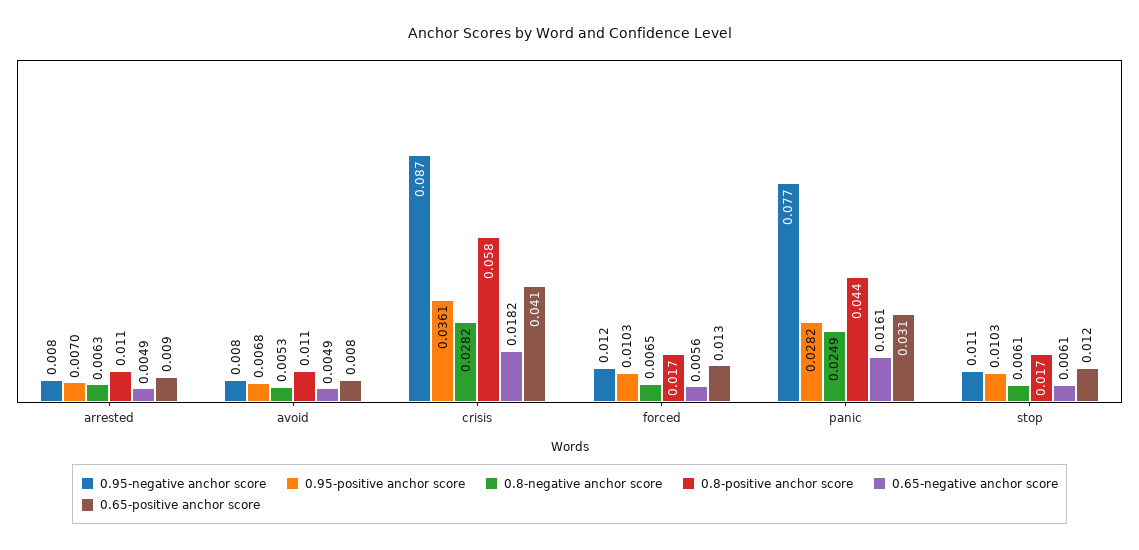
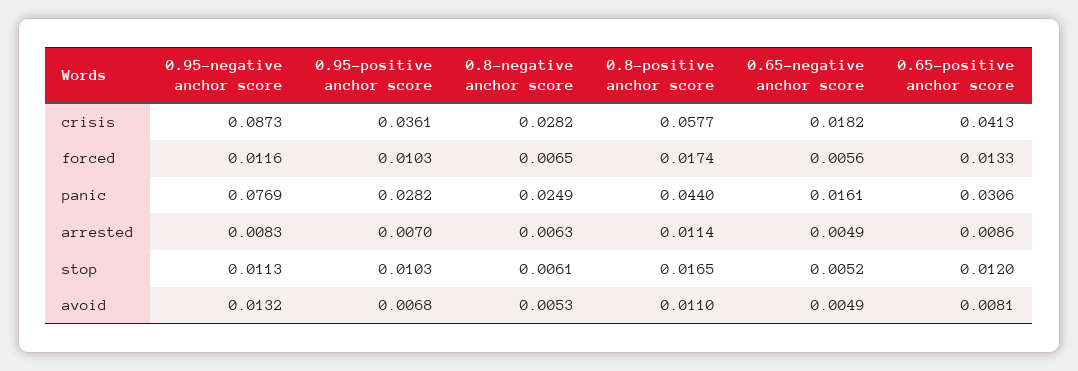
  {
    "0.95-negative anchor score": {
      "arrested": 0.0083,
-     "avoid": 0.008,
+     "avoid": 0.0132,
      "crisis": 0.0873,
      "forced": 0.0116,
      "panic": 0.0769,
      "stop": 0.0113
    },
    "0.95-positive anchor score": {
      "arrested": 0.007,
      "avoid": 0.0068,
      "crisis": 0.0361,
      "forced": 0.0103,
      "panic": 0.0282,
      "stop": 0.0103
    },
    "0.8-negative anchor score": {
      "arrested": 0.0063,
      "avoid": 0.0053,
      "crisis": 0.0282,
      "forced": 0.0065,
      "panic": 0.0249,
      "stop": 0.0061
    },
    "0.8-positive anchor score": {
      "arrested": 0.0114,
      "avoid": 0.011,
      "crisis": 0.0577,
      "forced": 0.0174,
      "panic": 0.044,
      "stop": 0.0165
    },
    "0.65-negative anchor score": {
      "arrested": 0.0049,
      "avoid": 0.0049,
      "crisis": 0.0182,
      "forced": 0.0056,
      "panic": 0.0161,
-     "stop": 0.0061
+     "stop": 0.0052
    },
    "0.65-positive anchor score": {
      "arrested": 0.0086,
      "avoid": 0.0081,
      "crisis": 0.0413,
      "forced": 0.0133,
      "panic": 0.0306,
      "stop": 0.012
    }
  }

